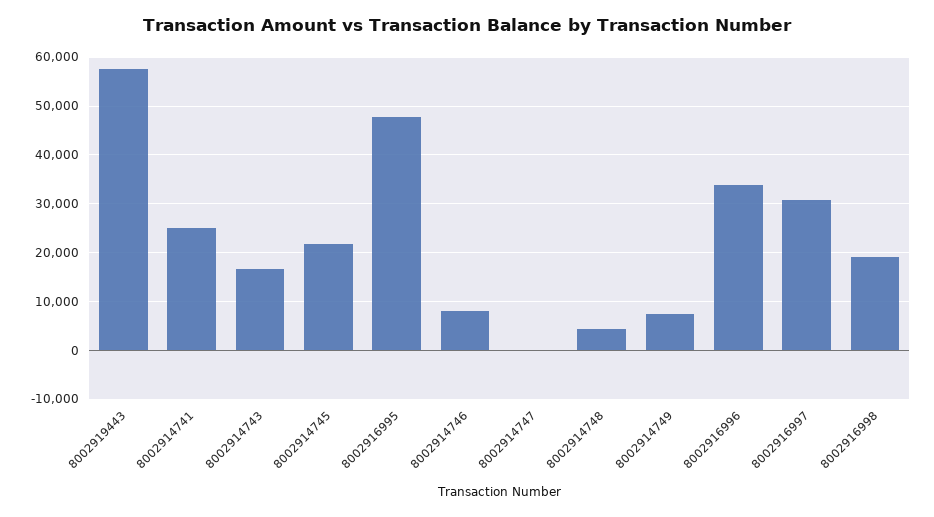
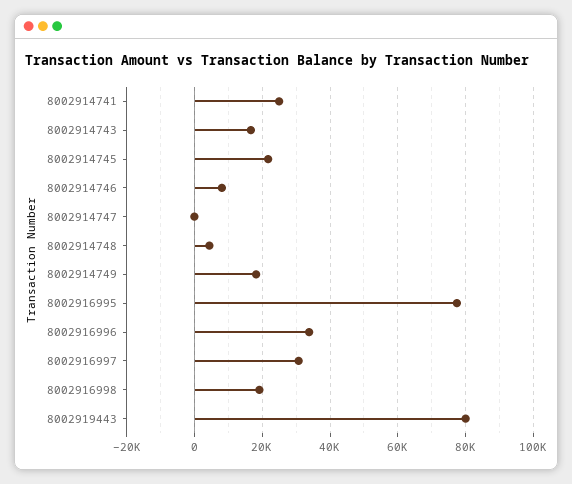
  {
-   "8002919443": 58000,
+   "8002919443": 80000,
    "8002914741": 24000,
    "8002914743": 16000,
    "8002914745": 22000,
-   "8002916995": 48000,
+   "8002916995": 78000,
    "8002914746": 8000,
    "8002914747": 0,
    "8002914748": 4000,
-   "8002914749": 8000,
+   "8002914749": 18000,
    "8002916996": 34000,
    "8002916997": 30000,
    "8002916998": 20000
  }

